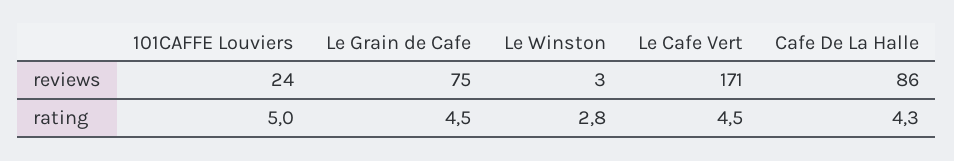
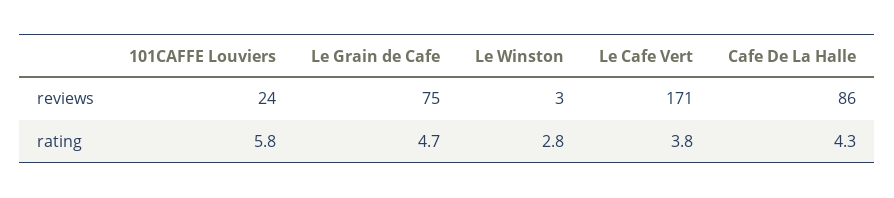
  {
    "101CAFFE Louviers": {
      "reviews": 24,
-     "rating": 5
+     "rating": 5.8
    },
    "Le Grain de Cafe": {
      "reviews": 75,
-     "rating": 4.5
+     "rating": 4.7
    },
    "Le Winston": {
      "reviews": 3,
      "rating": 2.8
    },
    "Le Cafe Vert": {
      "reviews": 171,
-     "rating": 4.5
+     "rating": 3.8
    },
    "Cafe De La Halle": {
      "reviews": 86,
      "rating": 4.3
    }
  }

